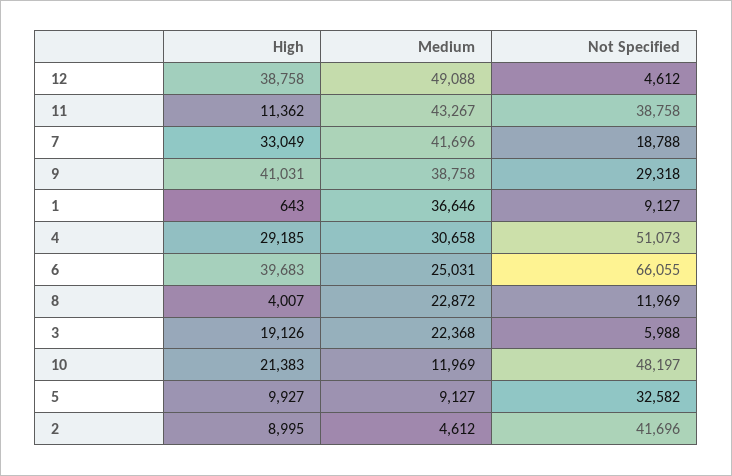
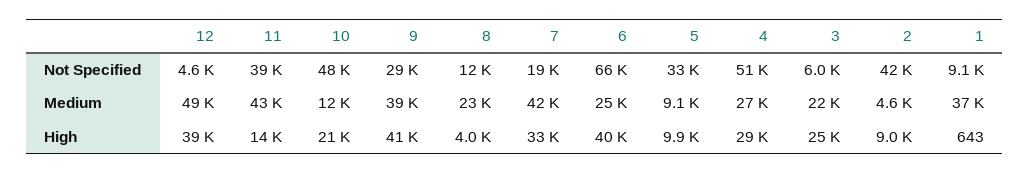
  {
    "High": {
      "12": 38758,
-     "11": 11362,
+     "11": 14000,
      "7": 33049,
      "9": 41031,
      "1": 643,
      "4": 29185,
      "6": 39683,
      "8": 4007,
-     "3": 19126,
+     "3": 25000,
      "10": 21383,
      "5": 9927,
      "2": 8995
    },
    "Medium": {
      "12": 49088,
      "11": 43267,
      "7": 41696,
      "9": 38758,
      "1": 36646,
-     "4": 30658,
+     "4": 27000,
      "6": 25031,
      "8": 22872,
      "3": 22368,
      "10": 11969,
      "5": 9127,
      "2": 4612
    },
    "Not Specified": {
      "12": 4612,
      "11": 38758,
      "7": 18788,
      "9": 29318,
      "1": 9127,
      "4": 51073,
      "6": 66055,
      "8": 11969,
      "3": 5988,
      "10": 48197,
      "5": 32582,
      "2": 41696
    }
  }

